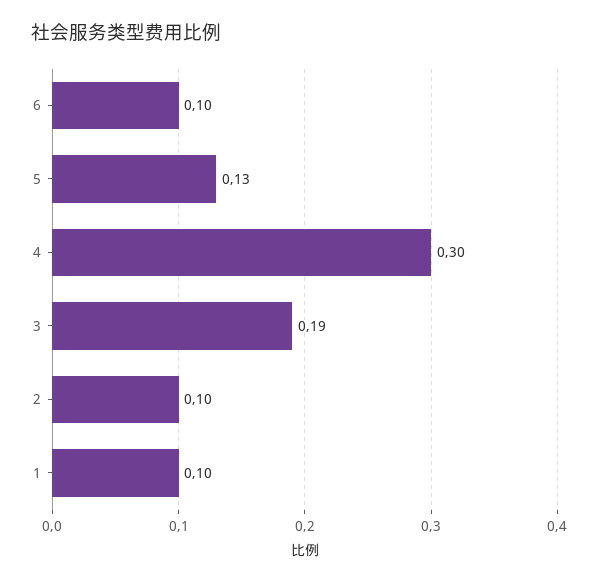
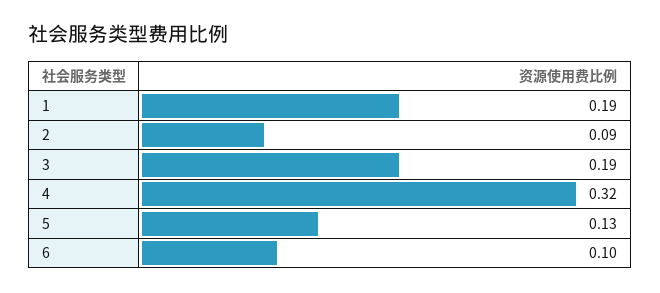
  {
    "6": 0.1,
    "5": 0.13,
-   "4": 0.3,
+   "4": 0.32,
    "3": 0.19,
-   "2": 0.1,
+   "2": 0.09,
-   "1": 0.1
+   "1": 0.19
  }

